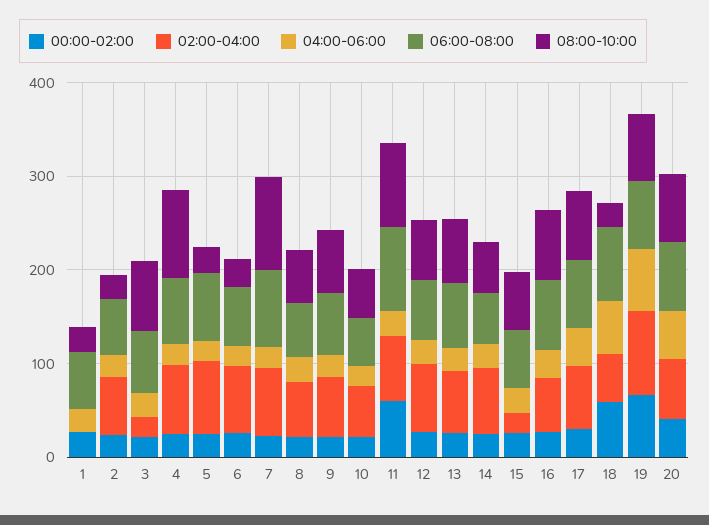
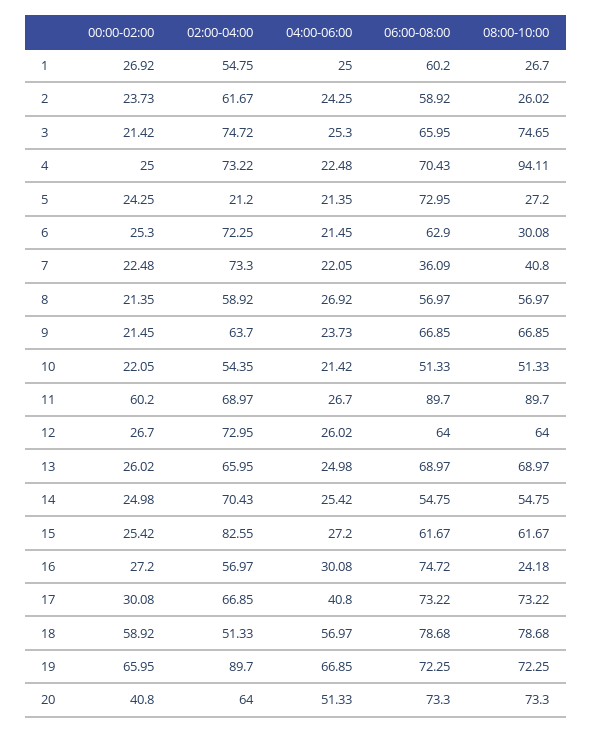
  {
    "00:00-02:00": {
      "1": 26.92,
      "2": 23.73,
      "3": 21.42,
      "4": 25,
      "5": 24.25,
      "6": 25.3,
      "7": 22.48,
      "8": 21.35,
      "9": 21.45,
      "10": 22.05,
      "11": 60.2,
      "12": 26.7,
      "13": 26.02,
      "14": 24.98,
      "15": 25.42,
      "16": 27.2,
      "17": 30.08,
      "18": 58.92,
      "19": 65.95,
      "20": 40.8
    },
    "02:00-04:00": {
-     "1": 0,
+     "1": 54.75,
      "2": 61.67,
-     "3": 20,
+     "3": 74.72,
      "4": 73.22,
-     "5": 80,
+     "5": 21.2,
      "6": 72.25,
      "7": 73.3,
      "8": 58.92,
      "9": 63.7,
      "10": 54.35,
      "11": 68.97,
      "12": 72.95,
      "13": 65.95,
      "14": 70.43,
-     "15": 20,
+     "15": 82.55,
      "16": 56.97,
      "17": 66.85,
      "18": 51.33,
      "19": 89.7,
      "20": 64
    },
    "04:00-06:00": {
      "1": 25,
      "2": 24.25,
      "3": 25.3,
      "4": 22.48,
      "5": 21.35,
      "6": 21.45,
      "7": 22.05,
      "8": 26.92,
      "9": 23.73,
      "10": 21.42,
      "11": 26.7,
      "12": 26.02,
      "13": 24.98,
      "14": 25.42,
      "15": 27.2,
      "16": 30.08,
      "17": 40.8,
      "18": 56.97,
      "19": 66.85,
      "20": 51.33
    },
    "06:00-08:00": {
      "1": 60.2,
      "2": 58.92,
      "3": 65.95,
      "4": 70.43,
      "5": 72.95,
      "6": 62.9,
-     "7": 80,
+     "7": 36.09,
      "8": 56.97,
      "9": 66.85,
      "10": 51.33,
      "11": 89.7,
      "12": 64,
      "13": 68.97,
      "14": 54.75,
      "15": 61.67,
      "16": 74.72,
      "17": 73.22,
      "18": 78.68,
      "19": 72.25,
      "20": 73.3
    },
    "08:00-10:00": {
      "1": 26.7,
      "2": 26.02,
      "3": 74.65,
      "4": 94.11,
      "5": 27.2,
      "6": 30.08,
-     "7": 100,
+     "7": 40.8,
      "8": 56.97,
      "9": 66.85,
      "10": 51.33,
      "11": 89.7,
      "12": 64,
      "13": 68.97,
      "14": 54.75,
      "15": 61.67,
-     "16": 80,
+     "16": 24.18,
      "17": 73.22,
-     "18": 20,
+     "18": 78.68,
      "19": 72.25,
      "20": 73.3
    }
  }

